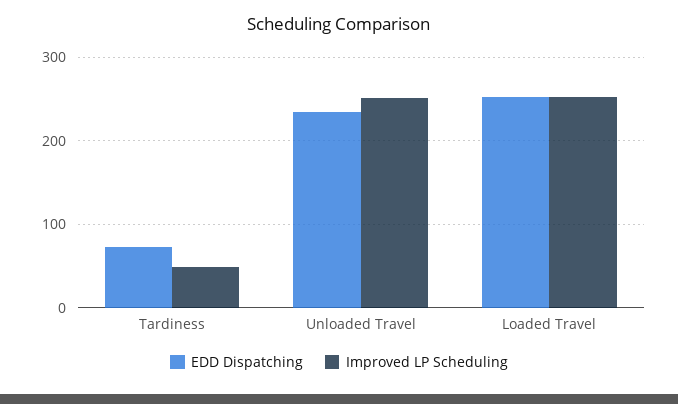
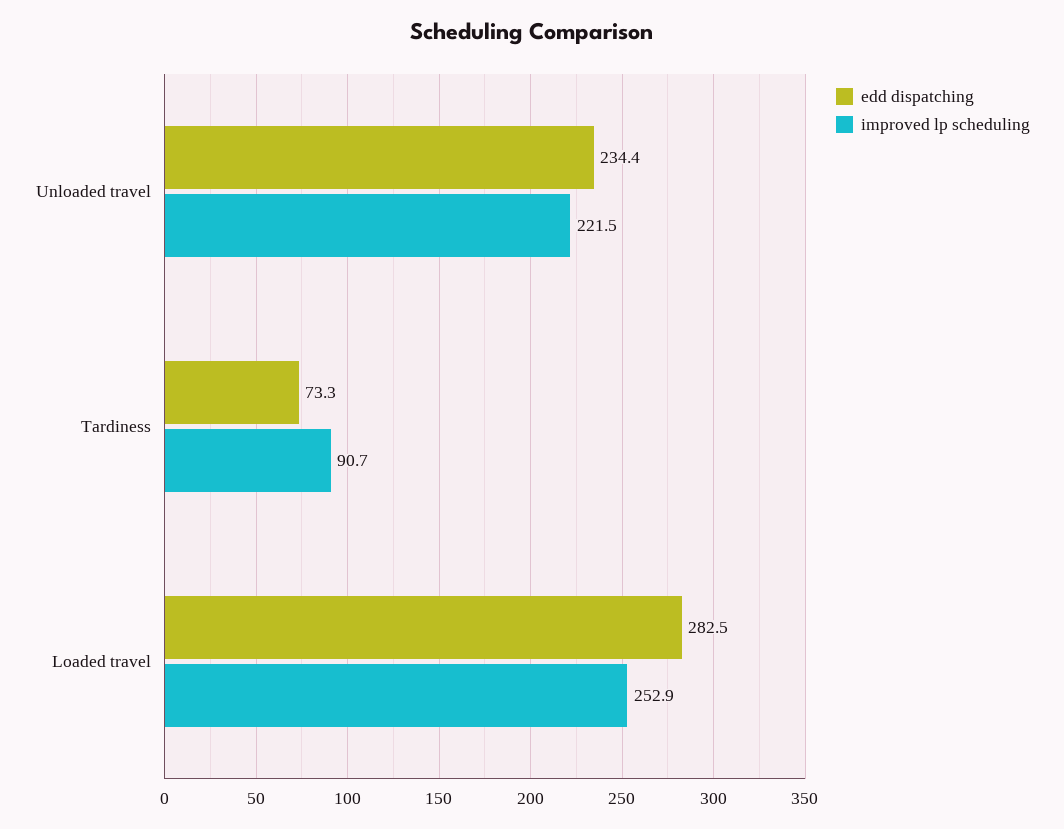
  {
    "EDD Dispatching": {
      "Tardiness": 73.3,
      "Unloaded Travel": 234.4,
-     "Loaded Travel": 250
+     "Loaded Travel": 282.5
    },
    "Improved LP Scheduling": {
-     "Tardiness": 50,
+     "Tardiness": 90.7,
-     "Unloaded Travel": 250,
+     "Unloaded Travel": 221.5,
      "Loaded Travel": 252.9
    }
  }

